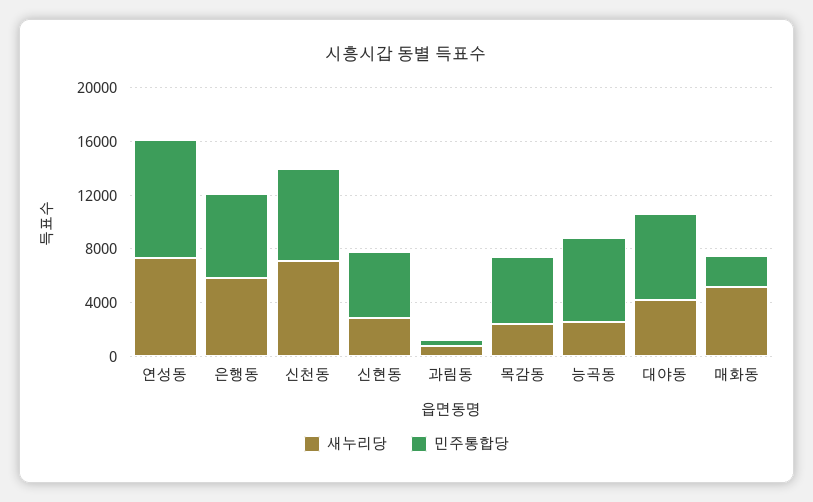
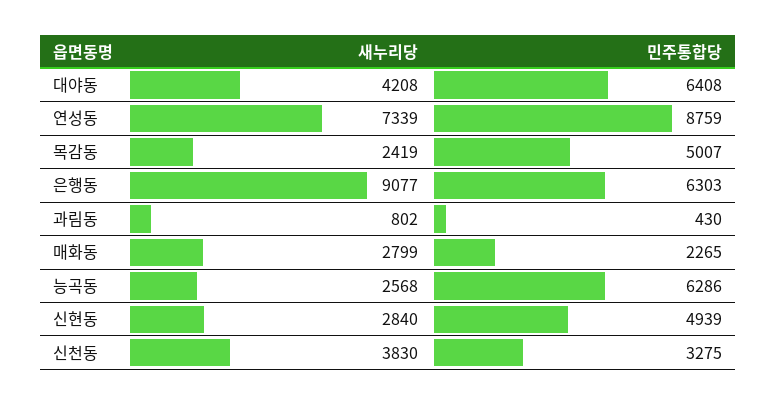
  {
    "새누리당": {
      "연성동": 7339,
-     "은행동": 6000,
+     "은행동": 9077,
-     "신천동": 7000,
+     "신천동": 3830,
      "신현동": 2840,
      "과림동": 802,
      "목감동": 2419,
      "능곡동": 2568,
      "대야동": 4208,
-     "매화동": 5000
+     "매화동": 2799
    },
    "민주통합당": {
      "연성동": 8759,
      "은행동": 6303,
-     "신천동": 7000,
+     "신천동": 3275,
      "신현동": 4939,
      "과림동": 430,
      "목감동": 5007,
      "능곡동": 6286,
      "대야동": 6408,
      "매화동": 2265
    }
  }

